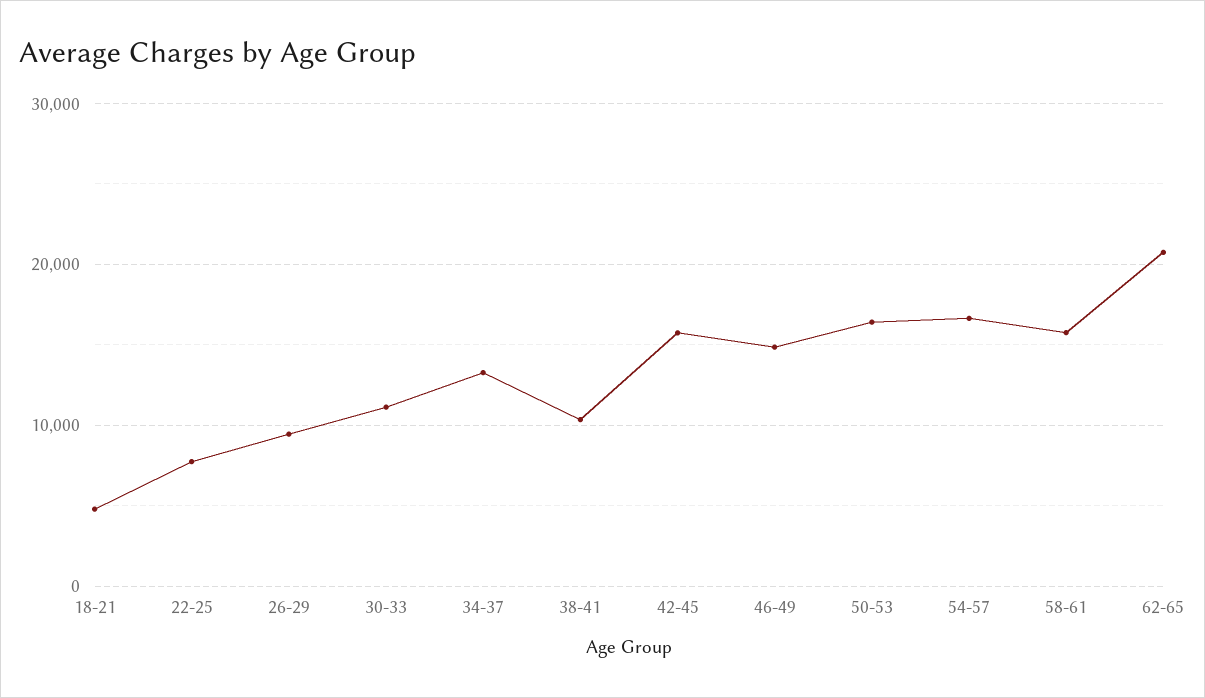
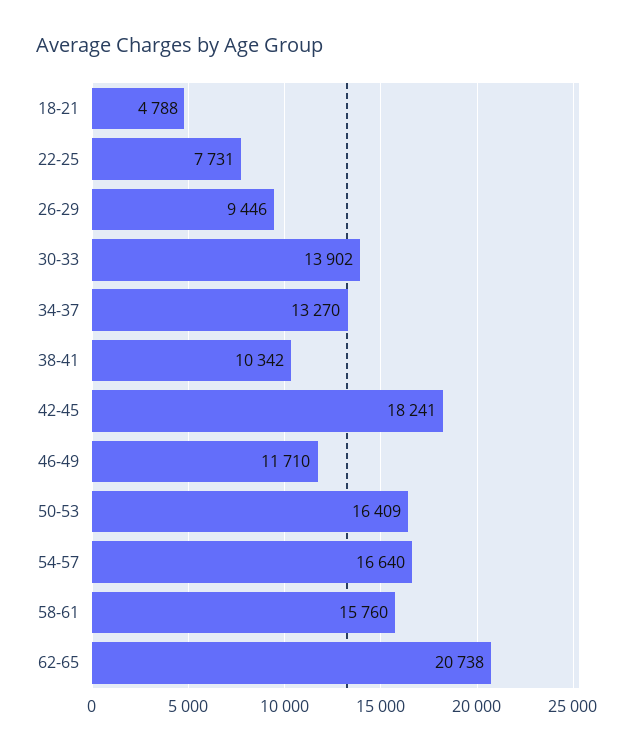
  {
    "18-21": 4788,
    "22-25": 7731,
    "26-29": 9446,
-   "30-33": 11000,
+   "30-33": 13902,
    "34-37": 13270,
    "38-41": 10342,
-   "42-45": 16000,
+   "42-45": 18241,
-   "46-49": 15000,
+   "46-49": 11710,
    "50-53": 16409,
    "54-57": 16640,
    "58-61": 15760,
    "62-65": 20738
  }

